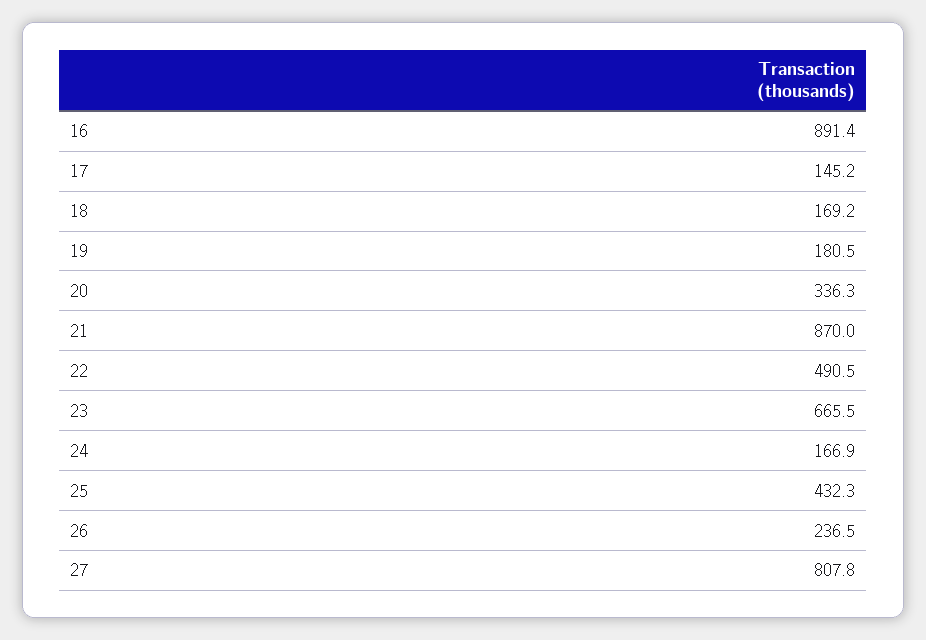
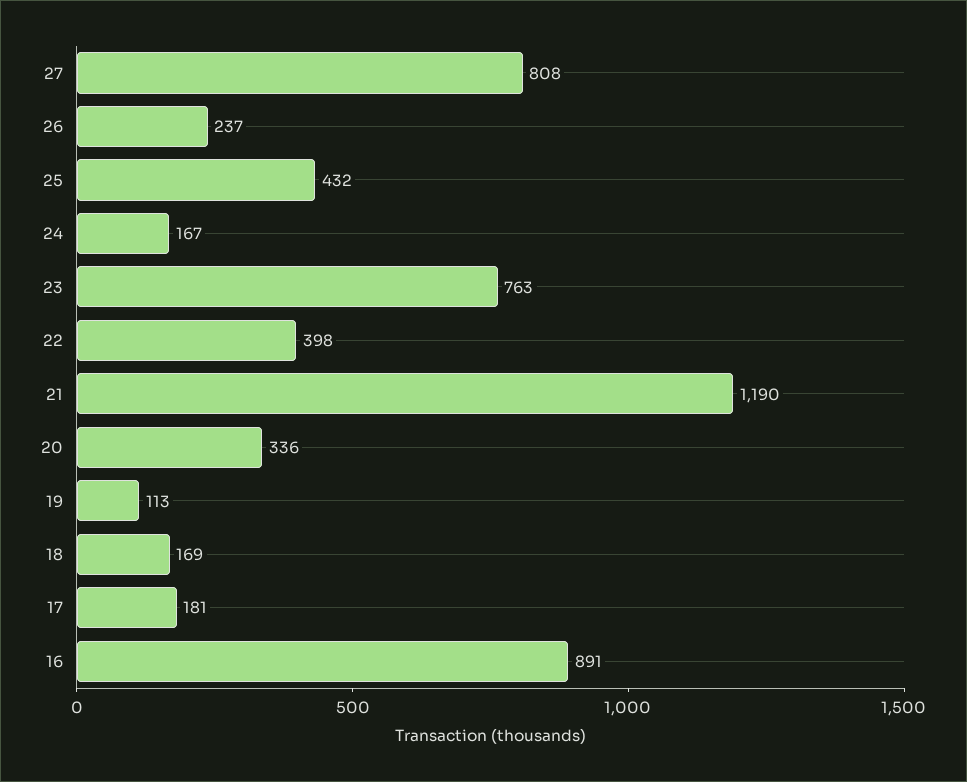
  {
    "16": 891.4,
-   "17": 145.2,
+   "17": 181,
    "18": 169.2,
-   "19": 180.5,
+   "19": 113,
    "20": 336.3,
-   "21": 870,
+   "21": 1190,
-   "22": 490.5,
+   "22": 398,
-   "23": 665.5,
+   "23": 763,
    "24": 166.9,
    "25": 432.3,
    "26": 236.5,
    "27": 807.8
  }

